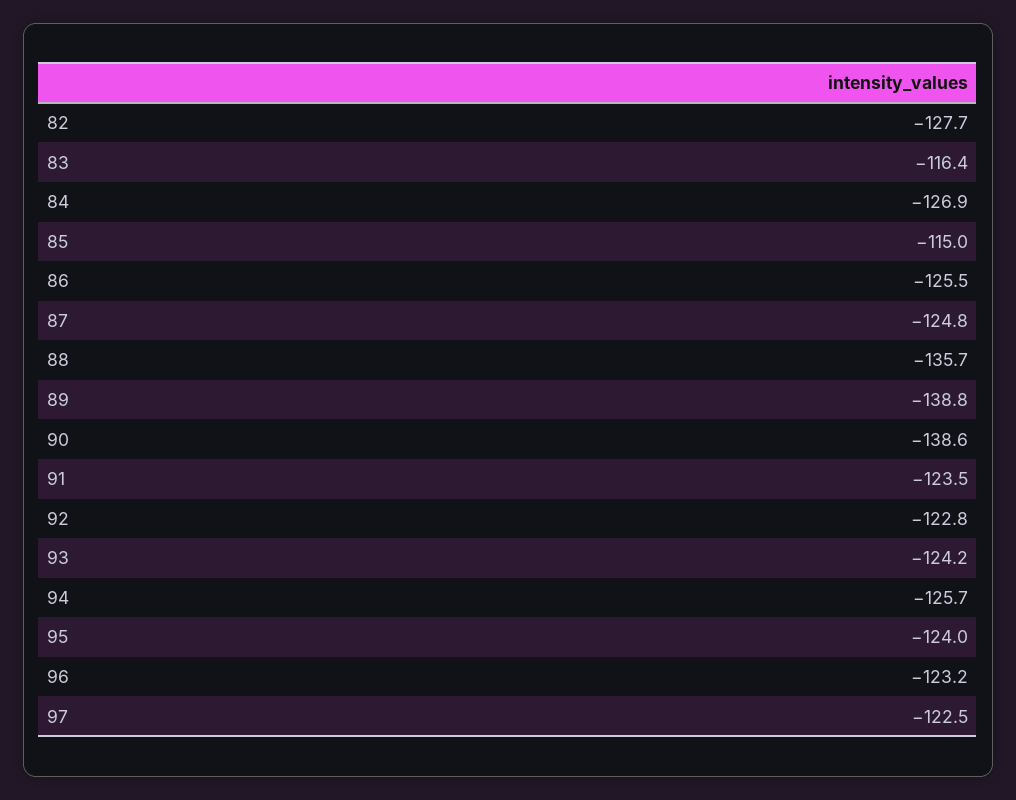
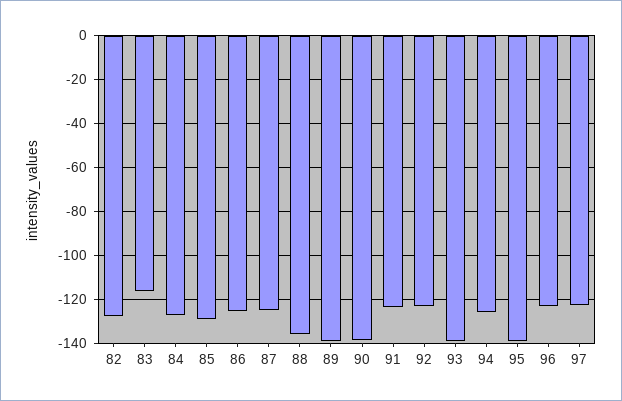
  {
    "82": -127.7,
    "83": -116.4,
    "84": -126.9,
-   "85": -115,
+   "85": -130,
    "86": -125.5,
    "87": -124.8,
    "88": -135.7,
    "89": -138.8,
    "90": -138.6,
    "91": -123.5,
    "92": -122.8,
-   "93": -124.2,
+   "93": -140,
    "94": -125.7,
-   "95": -124,
+   "95": -140,
    "96": -123.2,
    "97": -122.5
  }

